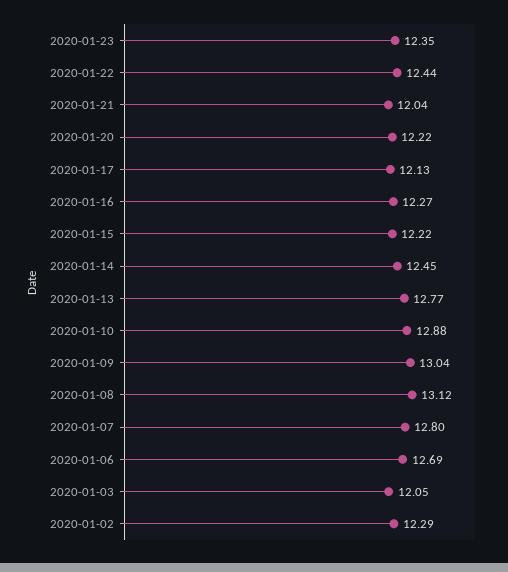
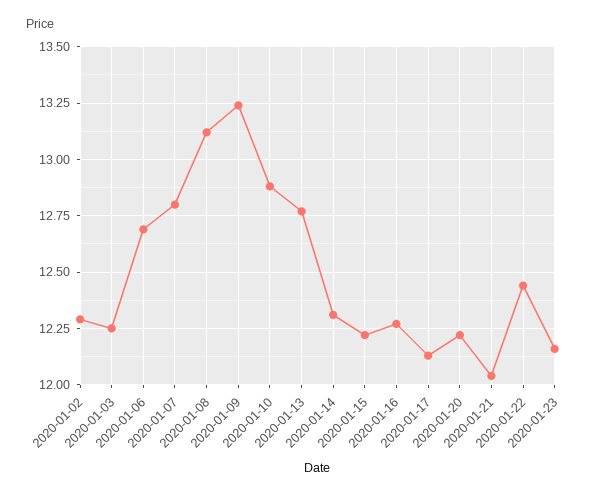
  {
-   "2020-01-23": 12.35,
+   "2020-01-23": 12.15,
    "2020-01-22": 12.44,
    "2020-01-21": 12.04,
    "2020-01-20": 12.22,
    "2020-01-17": 12.13,
    "2020-01-16": 12.27,
    "2020-01-15": 12.22,
-   "2020-01-14": 12.45,
+   "2020-01-14": 12.3,
    "2020-01-13": 12.77,
    "2020-01-10": 12.88,
-   "2020-01-09": 13.04,
+   "2020-01-09": 13.25,
    "2020-01-08": 13.12,
    "2020-01-07": 12.8,
    "2020-01-06": 12.69,
-   "2020-01-03": 12.05,
+   "2020-01-03": 12.25,
    "2020-01-02": 12.29
  }

